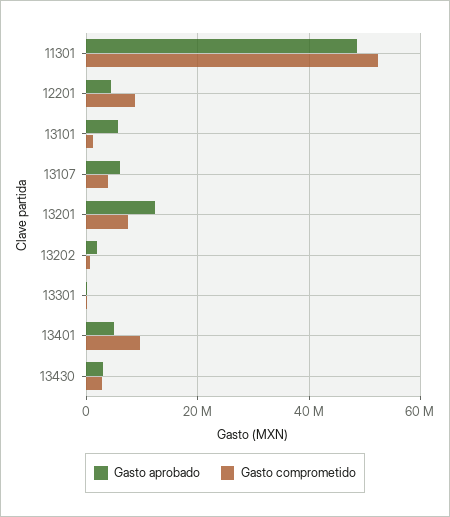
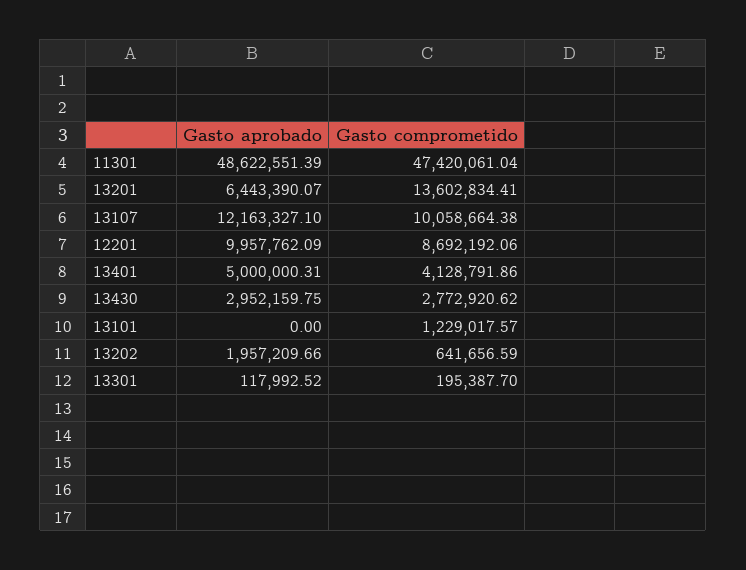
  {
    "Gasto aprobado": {
      "11301": 48622551.39,
-     "12201": 4000000,
+     "12201": 9957762.09,
-     "13101": 6000000,
+     "13101": 0,
-     "13107": 6000000,
+     "13107": 12163327.1,
-     "13201": 12000000,
+     "13201": 6443390.07,
      "13202": 1957209.66,
      "13301": 117992.52,
      "13401": 5000000.31,
      "13430": 2952159.75
    },
    "Gasto comprometido": {
-     "11301": 52000000,
+     "11301": 47420061.04,
      "12201": 8692192.06,
      "13101": 1229017.57,
-     "13107": 4000000,
+     "13107": 10058664.38,
-     "13201": 8000000,
+     "13201": 13602834.41,
      "13202": 641656.59,
      "13301": 195387.7,
-     "13401": 10000000,
+     "13401": 4128791.86,
      "13430": 2772920.62
    }
  }

